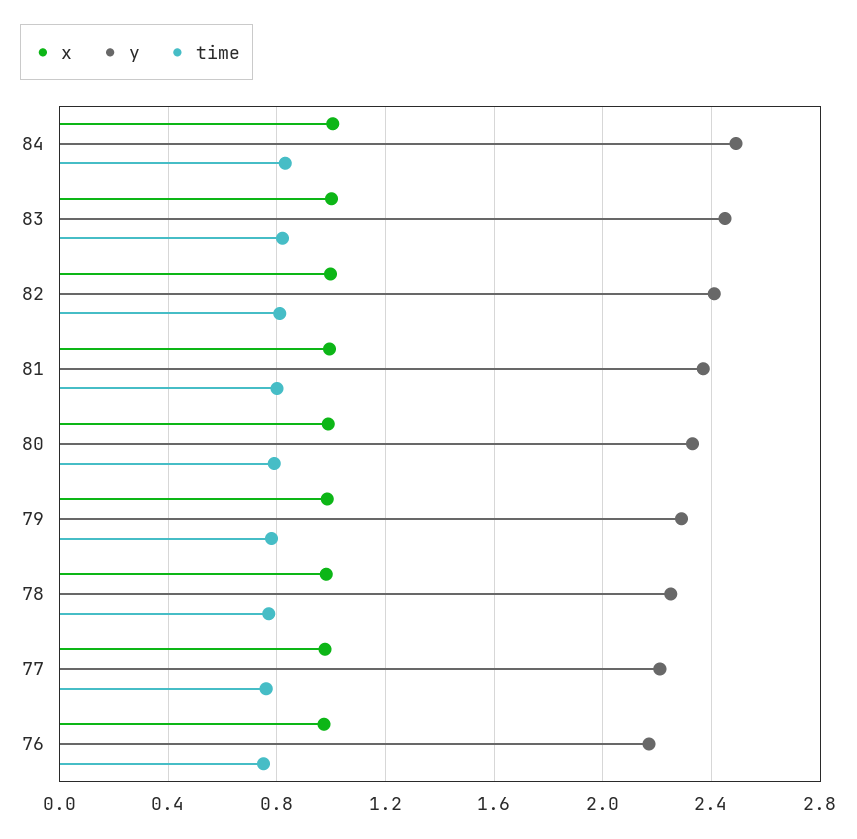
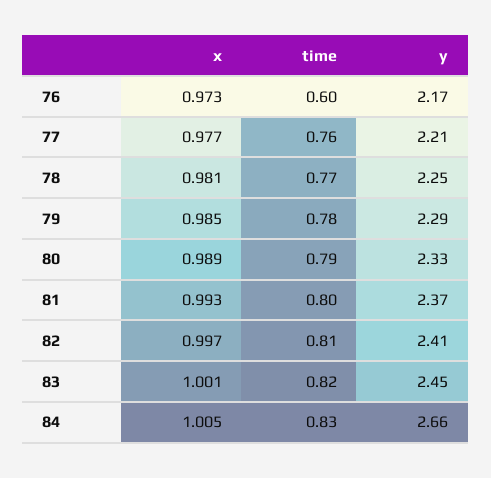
  {
    "x": {
      "84": 1.005,
      "83": 1.001,
      "82": 0.997,
      "81": 0.993,
      "80": 0.989,
      "79": 0.985,
      "78": 0.981,
      "77": 0.977,
      "76": 0.973
    },
    "y": {
-     "84": 2.5,
+     "84": 2.66,
      "83": 2.45,
      "82": 2.41,
      "81": 2.37,
      "80": 2.33,
      "79": 2.29,
      "78": 2.25,
      "77": 2.21,
      "76": 2.17
    },
    "time": {
      "84": 0.83,
      "83": 0.82,
      "82": 0.81,
      "81": 0.8,
      "80": 0.79,
      "79": 0.78,
      "78": 0.77,
      "77": 0.76,
-     "76": 0.75
+     "76": 0.6
    }
  }

